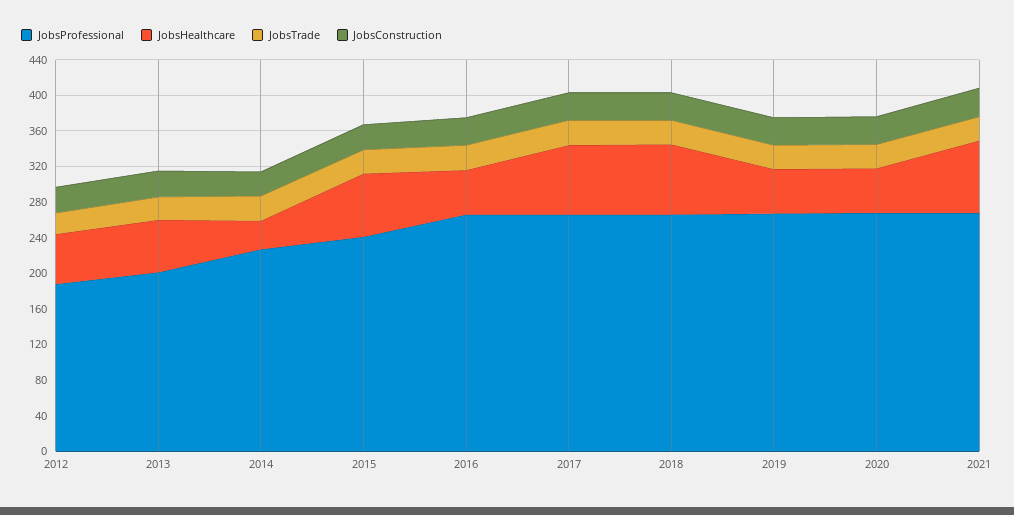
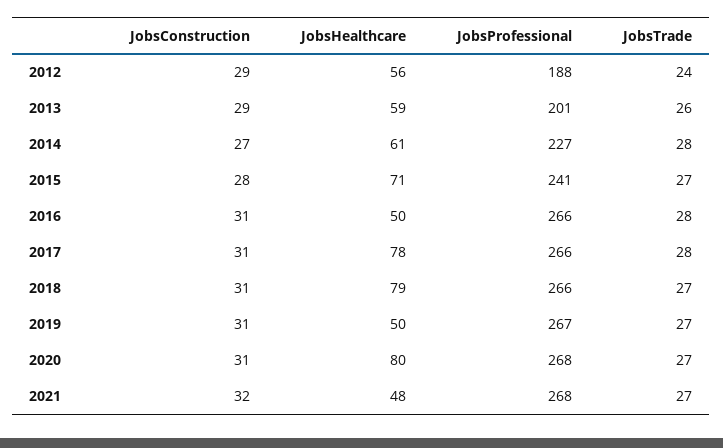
  {
    "JobsProfessional": {
      "2012": 188,
      "2013": 201,
      "2014": 227,
      "2015": 241,
      "2016": 266,
      "2017": 266,
      "2018": 266,
      "2019": 267,
      "2020": 268,
      "2021": 268
    },
    "JobsHealthcare": {
      "2012": 56,
      "2013": 59,
-     "2014": 30,
+     "2014": 61,
      "2015": 71,
      "2016": 50,
      "2017": 78,
      "2018": 79,
      "2019": 50,
-     "2020": 50,
+     "2020": 80,
-     "2021": 80
+     "2021": 48
    },
    "JobsTrade": {
      "2012": 24,
      "2013": 26,
      "2014": 28,
      "2015": 27,
      "2016": 28,
      "2017": 28,
      "2018": 27,
      "2019": 27,
      "2020": 27,
      "2021": 27
    },
    "JobsConstruction": {
      "2012": 29,
      "2013": 29,
      "2014": 27,
      "2015": 28,
      "2016": 31,
      "2017": 31,
      "2018": 31,
      "2019": 31,
      "2020": 31,
      "2021": 32
    }
  }

